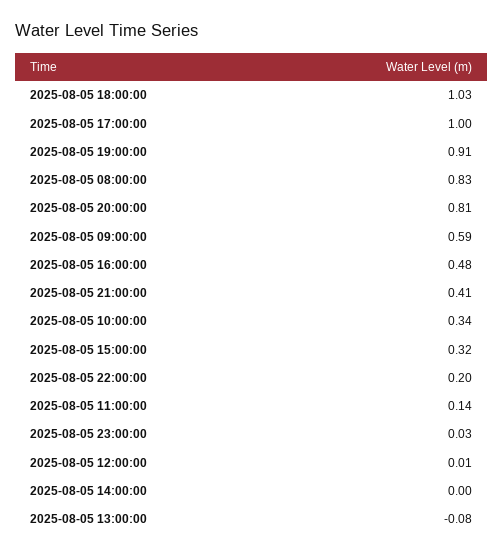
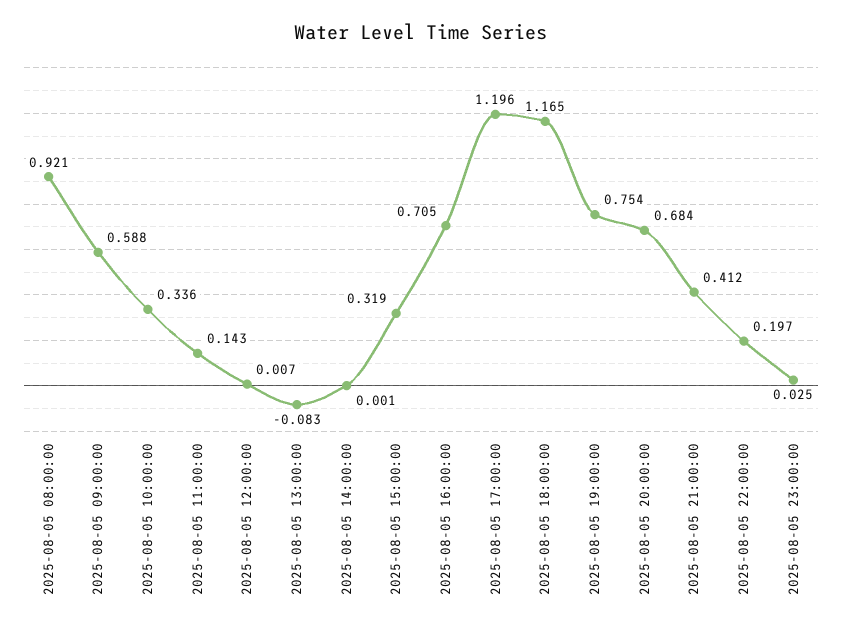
  {
-   "2025-08-05 18:00:00": 1.03,
+   "2025-08-05 18:00:00": 1.165,
-   "2025-08-05 17:00:00": 1,
+   "2025-08-05 17:00:00": 1.196,
-   "2025-08-05 19:00:00": 0.91,
+   "2025-08-05 19:00:00": 0.754,
-   "2025-08-05 08:00:00": 0.83,
+   "2025-08-05 08:00:00": 0.921,
-   "2025-08-05 20:00:00": 0.81,
+   "2025-08-05 20:00:00": 0.684,
    "2025-08-05 09:00:00": 0.588,
-   "2025-08-05 16:00:00": 0.48,
+   "2025-08-05 16:00:00": 0.705,
    "2025-08-05 21:00:00": 0.412,
    "2025-08-05 10:00:00": 0.336,
    "2025-08-05 15:00:00": 0.319,
    "2025-08-05 22:00:00": 0.197,
    "2025-08-05 11:00:00": 0.143,
    "2025-08-05 23:00:00": 0.025,
    "2025-08-05 12:00:00": 0.007,
    "2025-08-05 14:00:00": 0.001,
    "2025-08-05 13:00:00": -0.083
  }

